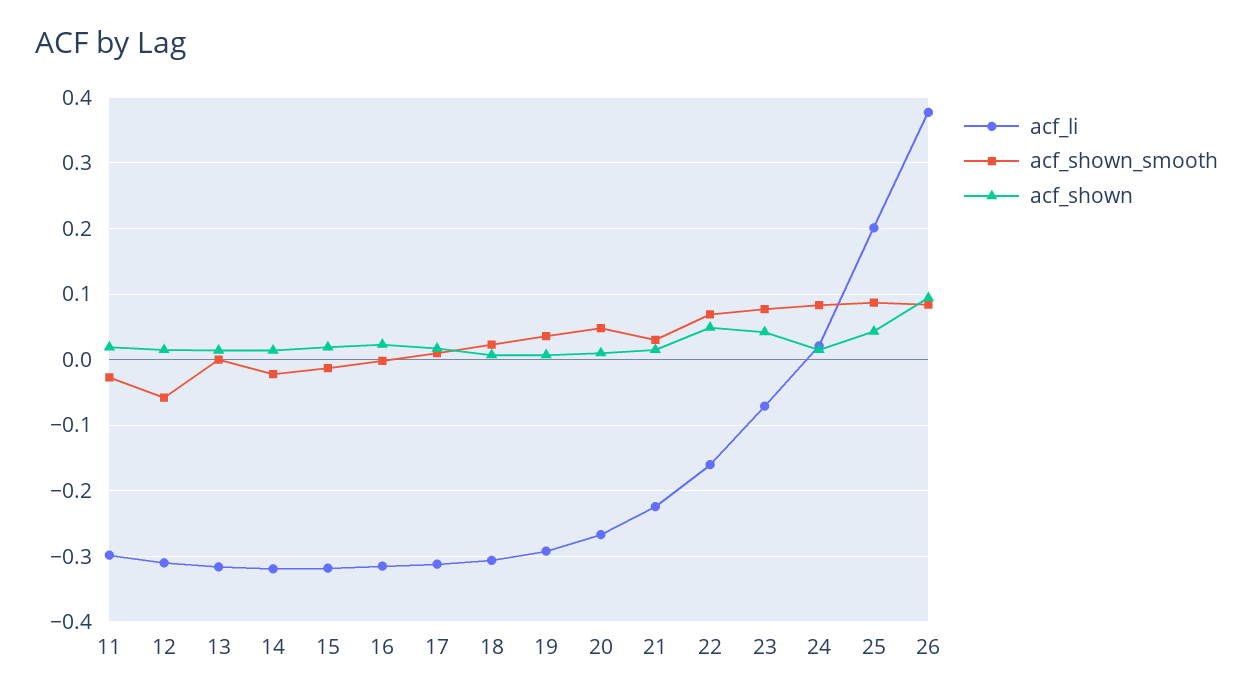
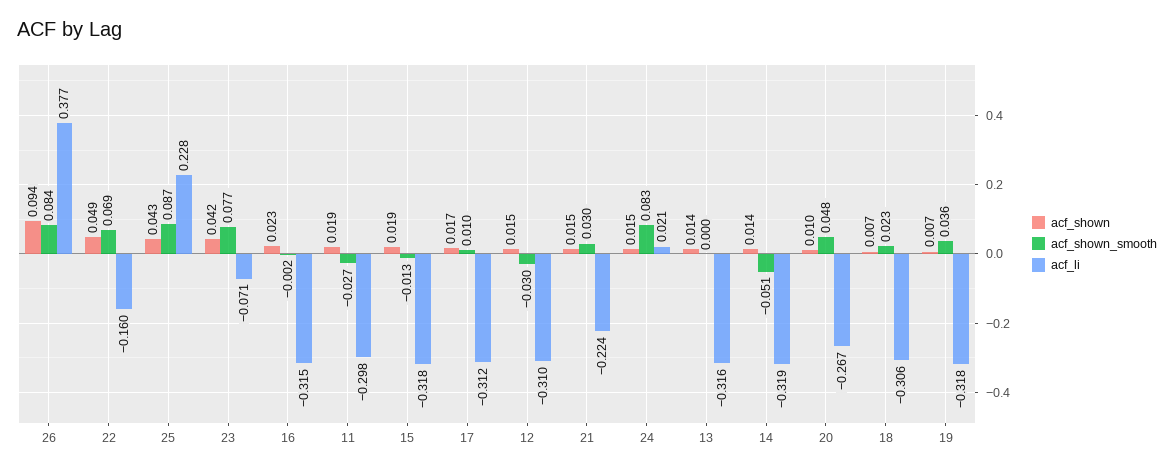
  {
    "acf_li": {
      "11": -0.298,
      "12": -0.31,
      "13": -0.316,
      "14": -0.319,
      "15": -0.318,
      "16": -0.315,
      "17": -0.312,
      "18": -0.306,
-     "19": -0.29,
+     "19": -0.318,
      "20": -0.267,
      "21": -0.224,
      "22": -0.16,
      "23": -0.071,
      "24": 0.021,
-     "25": 0.2,
+     "25": 0.228,
      "26": 0.377
    },
    "acf_shown_smooth": {
      "11": -0.027,
-     "12": -0.06,
+     "12": -0.03,
      "13": 0,
-     "14": -0.02,
+     "14": -0.051,
      "15": -0.013,
      "16": -0.002,
      "17": 0.01,
      "18": 0.023,
      "19": 0.036,
      "20": 0.048,
      "21": 0.03,
      "22": 0.069,
      "23": 0.077,
      "24": 0.083,
      "25": 0.087,
      "26": 0.084
    },
    "acf_shown": {
      "11": 0.019,
      "12": 0.015,
      "13": 0.014,
      "14": 0.014,
      "15": 0.019,
      "16": 0.023,
      "17": 0.017,
      "18": 0.007,
      "19": 0.007,
      "20": 0.01,
      "21": 0.015,
      "22": 0.049,
      "23": 0.042,
      "24": 0.015,
      "25": 0.043,
      "26": 0.094
    }
  }

